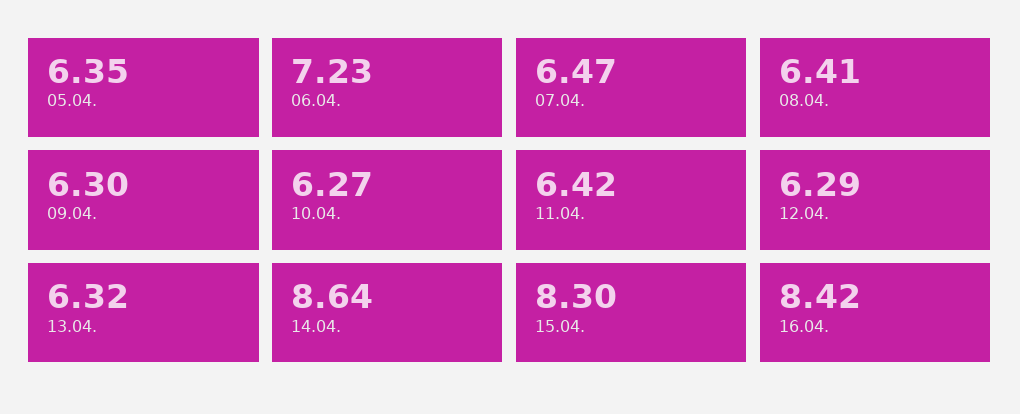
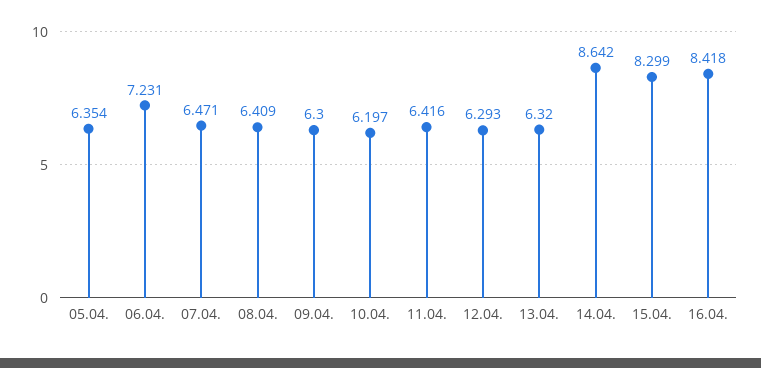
  {
    "05.04.": 6.354,
    "06.04.": 7.231,
    "07.04.": 6.471,
    "08.04.": 6.409,
    "09.04.": 6.3,
-   "10.04.": 6.27,
+   "10.04.": 6.197,
    "11.04.": 6.416,
    "12.04.": 6.293,
    "13.04.": 6.32,
    "14.04.": 8.642,
    "15.04.": 8.299,
    "16.04.": 8.418
  }

